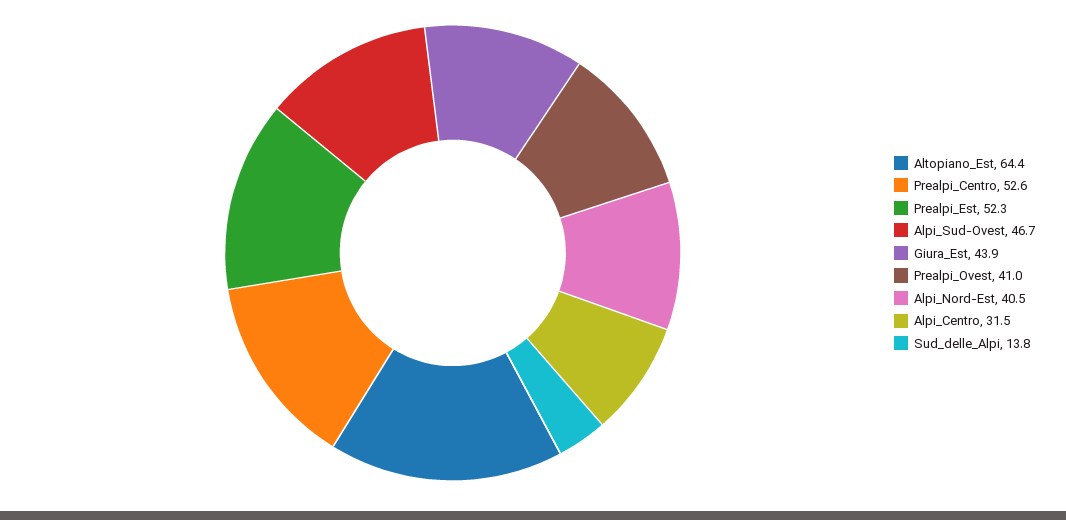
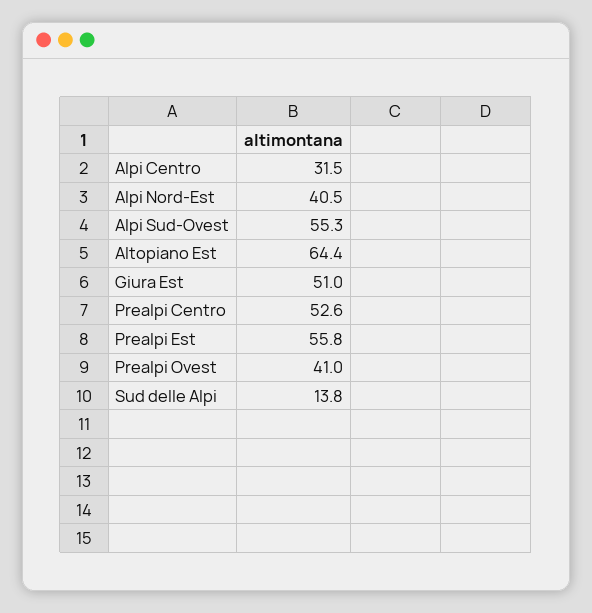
  {
    "Altopiano_Est": 64.4,
    "Prealpi_Centro": 52.6,
-   "Prealpi_Est": 52.3,
+   "Prealpi_Est": 55.8,
-   "Alpi_Sud-Ovest": 46.7,
+   "Alpi_Sud-Ovest": 55.3,
-   "Giura_Est": 43.9,
+   "Giura_Est": 51,
    "Prealpi_Ovest": 41,
    "Alpi_Nord-Est": 40.5,
    "Alpi_Centro": 31.5,
    "Sud_delle_Alpi": 13.8
  }

